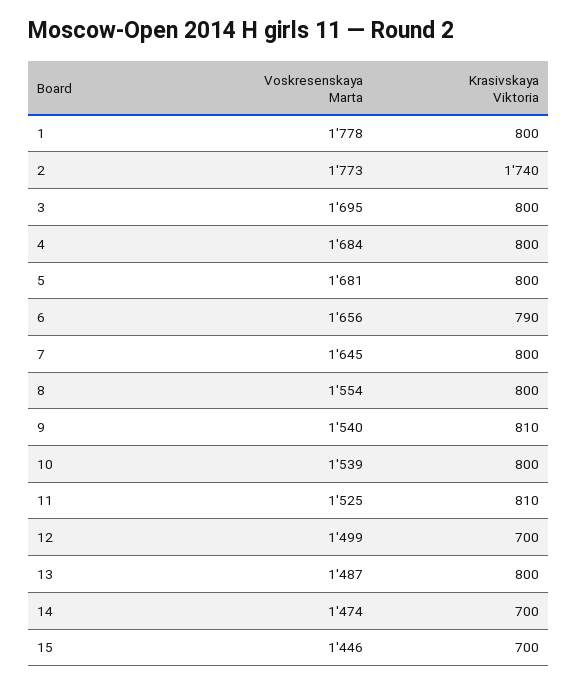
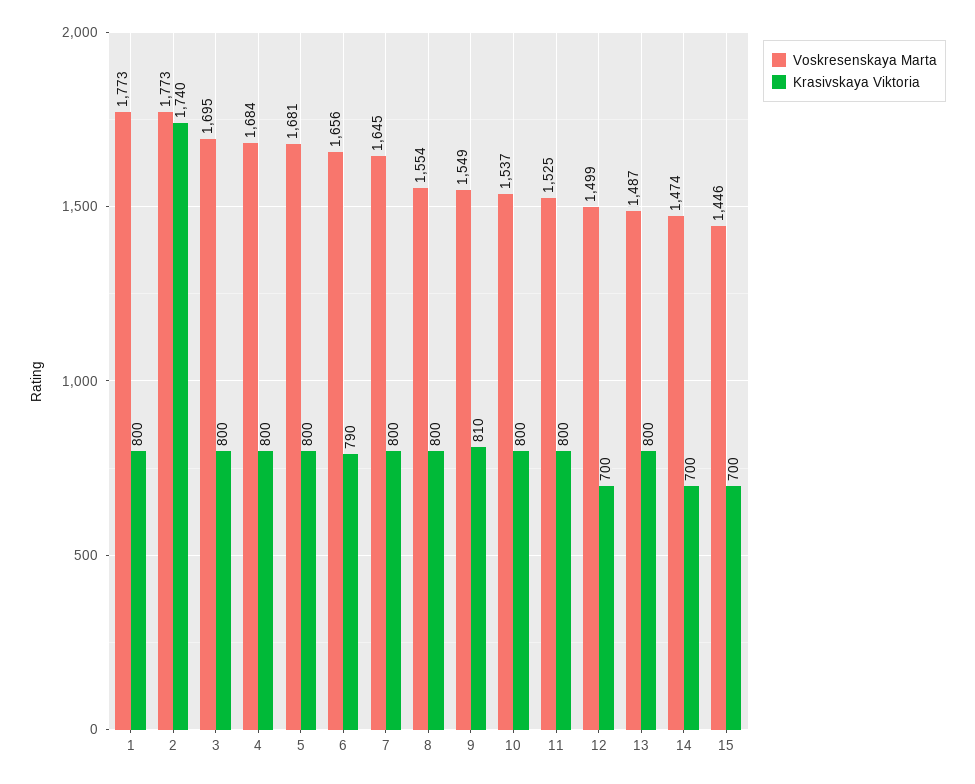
  {
    "Voskresenskaya Marta": {
-     "1": 1778,
+     "1": 1773,
      "2": 1773,
      "3": 1695,
      "4": 1684,
      "5": 1681,
      "6": 1656,
      "7": 1645,
      "8": 1554,
-     "9": 1540,
+     "9": 1549,
-     "10": 1539,
+     "10": 1537,
      "11": 1525,
      "12": 1499,
      "13": 1487,
      "14": 1474,
      "15": 1446
    },
    "Krasivskaya Viktoria": {
      "1": 800,
      "2": 1740,
      "3": 800,
      "4": 800,
      "5": 800,
      "6": 790,
      "7": 800,
      "8": 800,
      "9": 810,
      "10": 800,
-     "11": 810,
+     "11": 800,
      "12": 700,
      "13": 800,
      "14": 700,
      "15": 700
    }
  }

